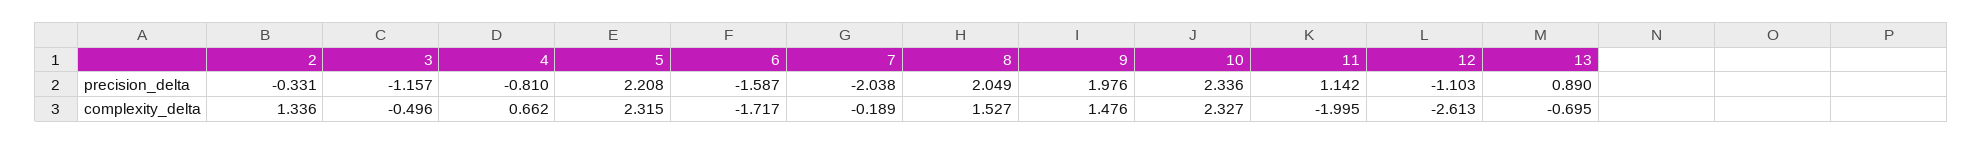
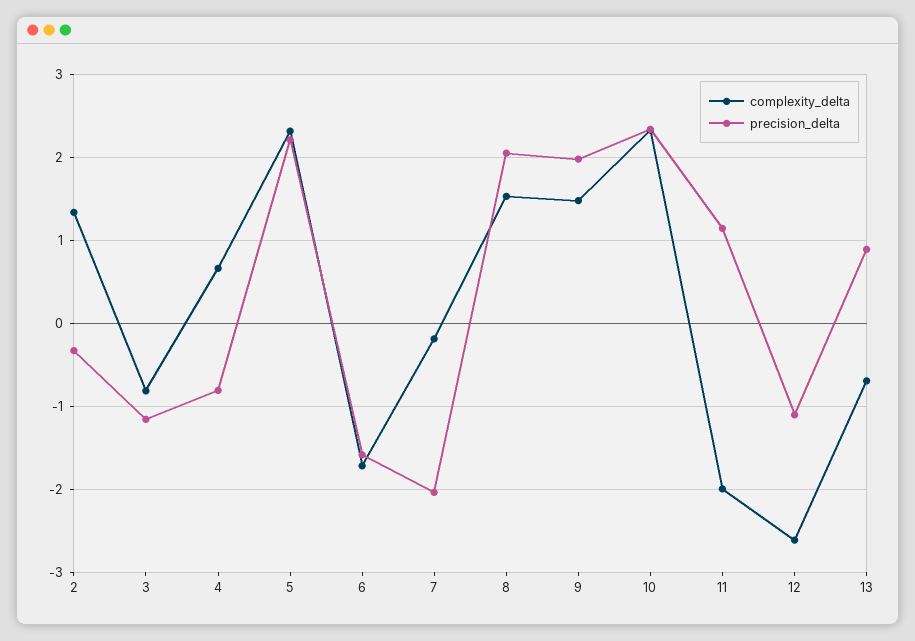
  {
    "precision_delta": {
      "2": -0.331,
      "3": -1.157,
      "4": -0.81,
      "5": 2.208,
      "6": -1.587,
      "7": -2.038,
      "8": 2.049,
      "9": 1.976,
      "10": 2.336,
      "11": 1.142,
      "12": -1.103,
      "13": 0.89
    },
    "complexity_delta": {
      "2": 1.336,
-     "3": -0.496,
+     "3": -0.8,
      "4": 0.662,
      "5": 2.315,
      "6": -1.717,
      "7": -0.189,
      "8": 1.527,
      "9": 1.476,
      "10": 2.327,
      "11": -1.995,
      "12": -2.613,
      "13": -0.695
    }
  }

